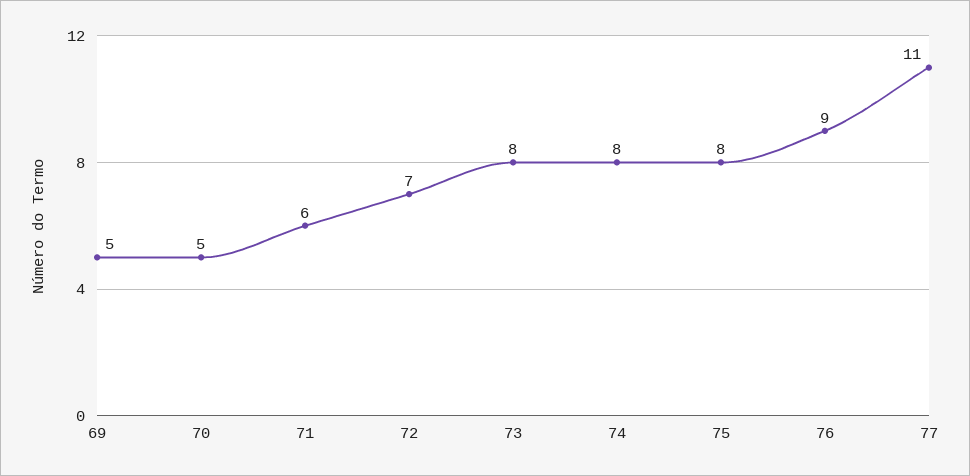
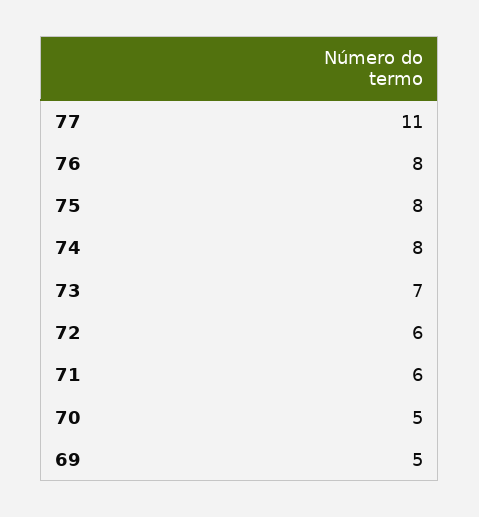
  {
    "69": 5,
    "70": 5,
    "71": 6,
-   "72": 7,
+   "72": 6,
-   "73": 8,
+   "73": 7,
    "74": 8,
    "75": 8,
-   "76": 9,
+   "76": 8,
    "77": 11
  }

